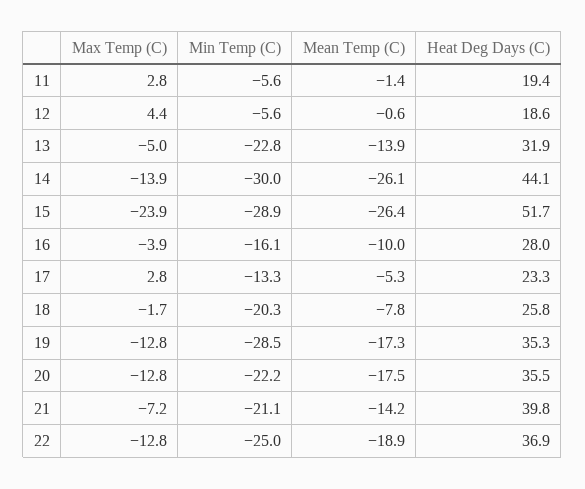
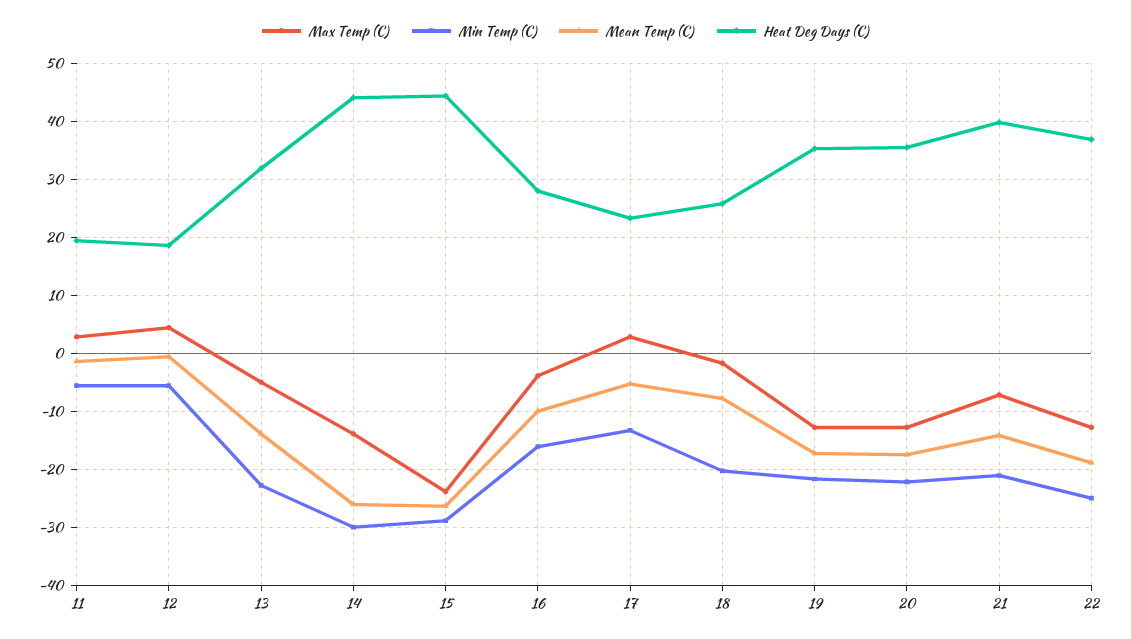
  {
    "Max Temp (C)": {
      "11": 2.8,
      "12": 4.4,
      "13": -5,
      "14": -13.9,
      "15": -23.9,
      "16": -3.9,
      "17": 2.8,
      "18": -1.7,
      "19": -12.8,
      "20": -12.8,
      "21": -7.2,
      "22": -12.8
    },
    "Min Temp (C)": {
      "11": -5.6,
      "12": -5.6,
      "13": -22.8,
      "14": -30,
      "15": -28.9,
      "16": -16.1,
      "17": -13.3,
      "18": -20.3,
-     "19": -28.5,
+     "19": -22,
      "20": -22.2,
      "21": -21.1,
      "22": -25
    },
    "Mean Temp (C)": {
      "11": -1.4,
      "12": -0.6,
      "13": -13.9,
      "14": -26.1,
      "15": -26.4,
      "16": -10,
      "17": -5.3,
      "18": -7.8,
      "19": -17.3,
      "20": -17.5,
      "21": -14.2,
      "22": -18.9
    },
    "Heat Deg Days (C)": {
      "11": 19.4,
      "12": 18.6,
      "13": 31.9,
      "14": 44.1,
-     "15": 51.7,
+     "15": 44,
      "16": 28,
      "17": 23.3,
      "18": 25.8,
      "19": 35.3,
      "20": 35.5,
      "21": 39.8,
      "22": 36.9
    }
  }

